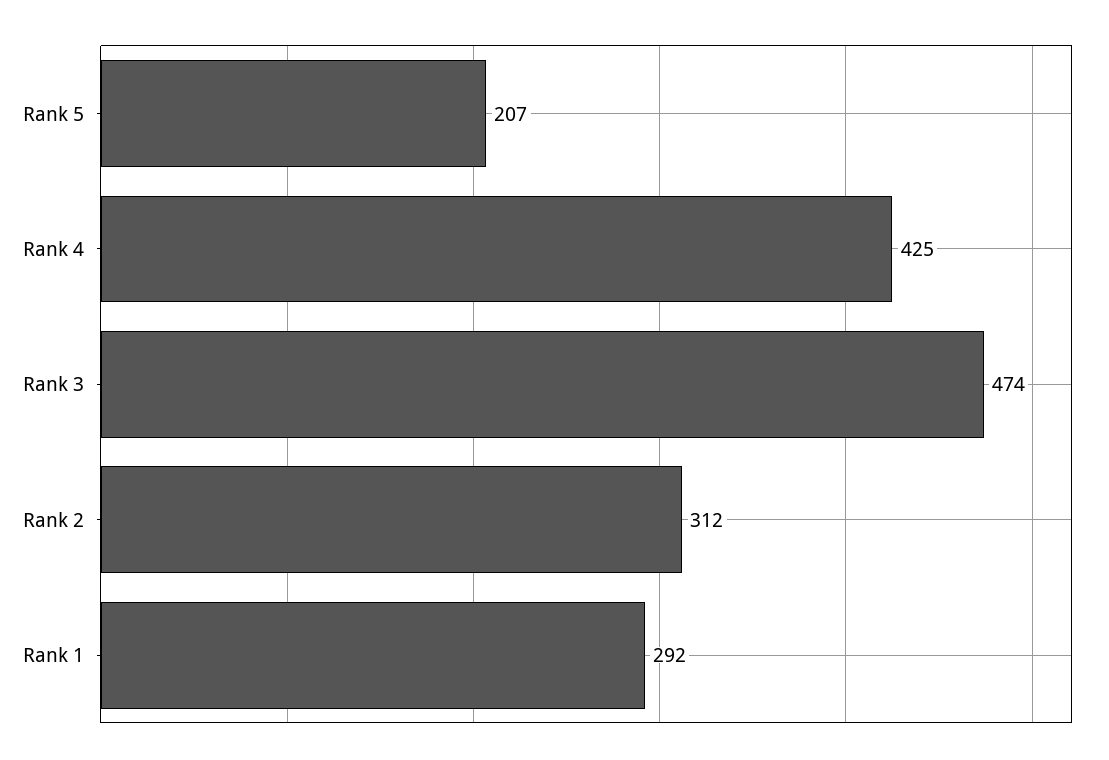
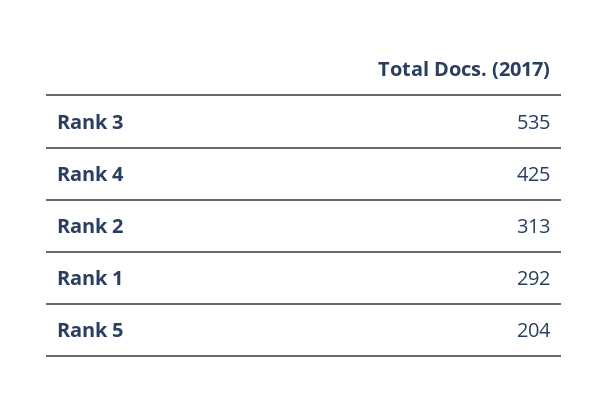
  {
-   "Rank 5": 207,
+   "Rank 5": 204,
    "Rank 4": 425,
-   "Rank 3": 474,
+   "Rank 3": 535,
-   "Rank 2": 312,
+   "Rank 2": 313,
    "Rank 1": 292
  }

